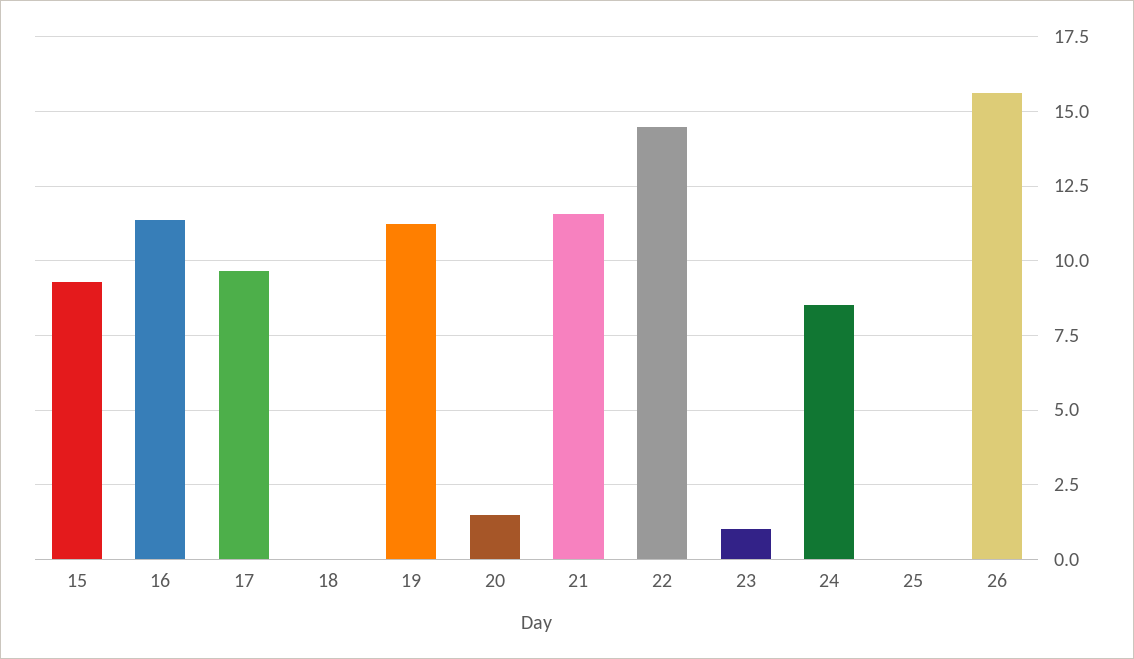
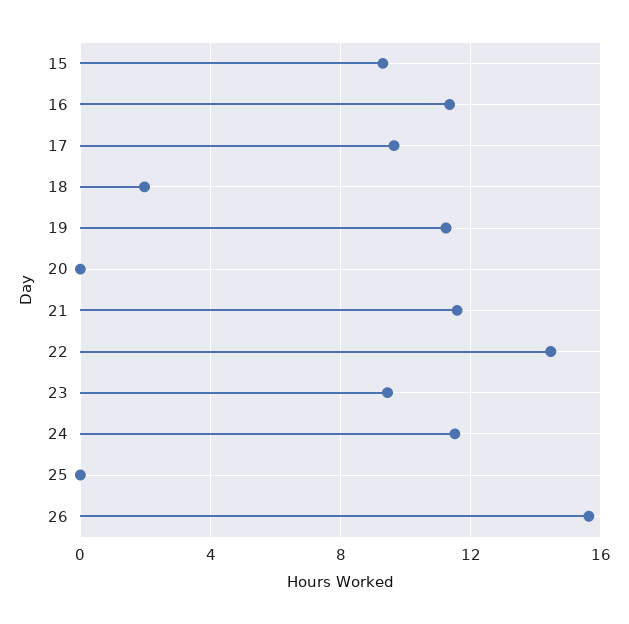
  {
    "15": 9.25,
    "16": 11.25,
    "17": 9.75,
-   "18": 0,
+   "18": 2,
    "19": 11.25,
-   "20": 1.5,
+   "20": 0,
    "21": 11.5,
    "22": 14.5,
-   "23": 1,
+   "23": 9.5,
-   "24": 8.5,
+   "24": 11.5,
    "25": 0,
    "26": 15.75
  }

